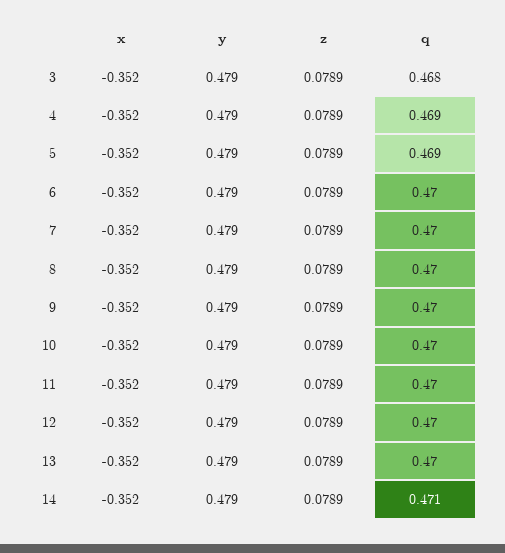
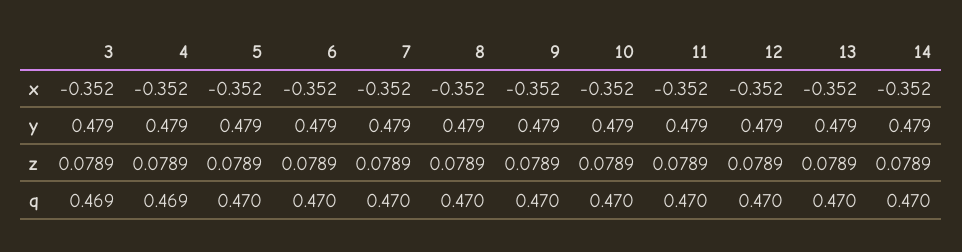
  {
    "x": {
      "3": -0.352,
      "4": -0.352,
      "5": -0.352,
      "6": -0.352,
      "7": -0.352,
      "8": -0.352,
      "9": -0.352,
      "10": -0.352,
      "11": -0.352,
      "12": -0.352,
      "13": -0.352,
      "14": -0.352
    },
    "y": {
      "3": 0.479,
      "4": 0.479,
      "5": 0.479,
      "6": 0.479,
      "7": 0.479,
      "8": 0.479,
      "9": 0.479,
      "10": 0.479,
      "11": 0.479,
      "12": 0.479,
      "13": 0.479,
      "14": 0.479
    },
    "z": {
      "3": 0.0789,
      "4": 0.0789,
      "5": 0.0789,
      "6": 0.0789,
      "7": 0.0789,
      "8": 0.0789,
      "9": 0.0789,
      "10": 0.0789,
      "11": 0.0789,
      "12": 0.0789,
      "13": 0.0789,
      "14": 0.0789
    },
    "q": {
-     "3": 0.468,
+     "3": 0.469,
      "4": 0.469,
-     "5": 0.469,
+     "5": 0.47,
      "6": 0.47,
      "7": 0.47,
      "8": 0.47,
      "9": 0.47,
      "10": 0.47,
      "11": 0.47,
      "12": 0.47,
      "13": 0.47,
-     "14": 0.471
+     "14": 0.47
    }
  }

